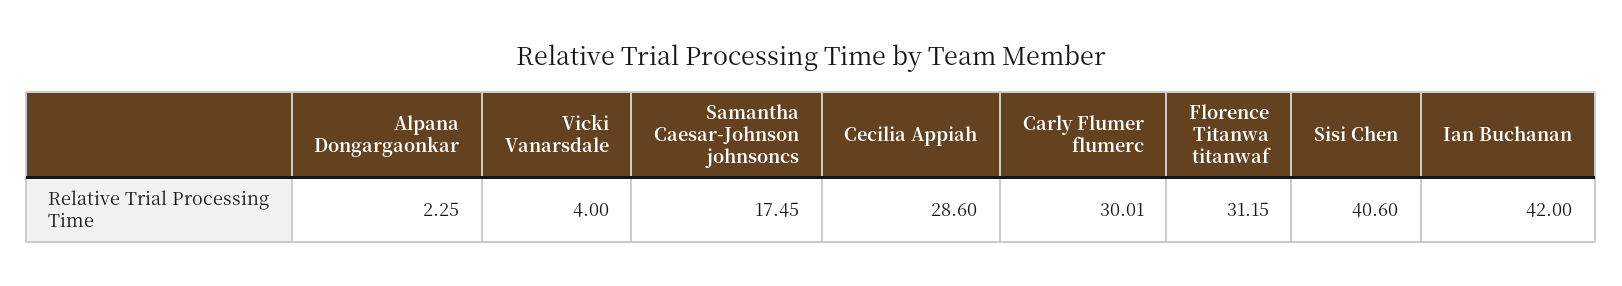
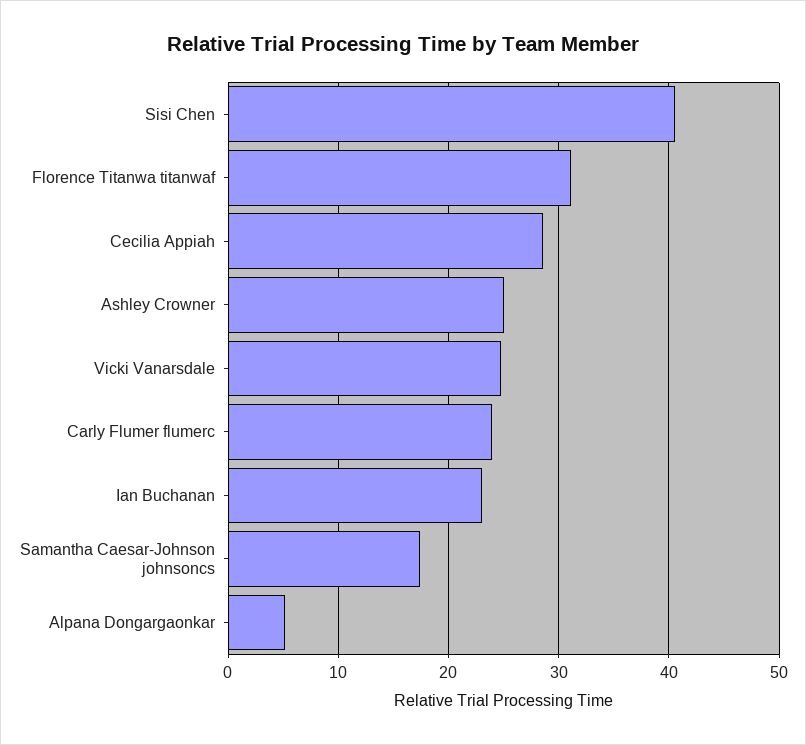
  {
-   "Alpana Dongargaonkar": 2.25,
+   "Alpana Dongargaonkar": 5,
-   "Vicki Vanarsdale": 4,
+   "Vicki Vanarsdale": 25,
    "Samantha Caesar-Johnson johnsoncs": 17.45,
    "Cecilia Appiah": 28.6,
-   "Carly Flumer flumerc": 30.01,
+   "Carly Flumer flumerc": 24,
    "Florence Titanwa titanwaf": 31.15,
    "Sisi Chen": 40.6,
-   "Ian Buchanan": 42
+   "Ian Buchanan": 23,
+   "Ashley Crowner": 25
  }

